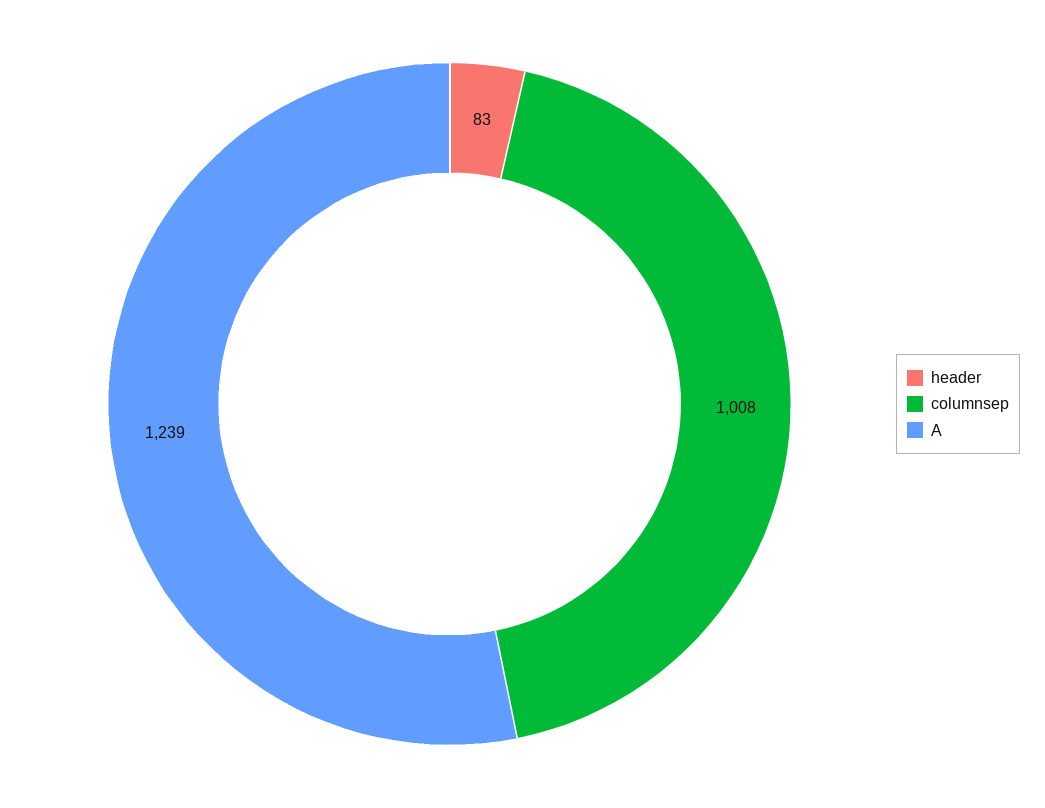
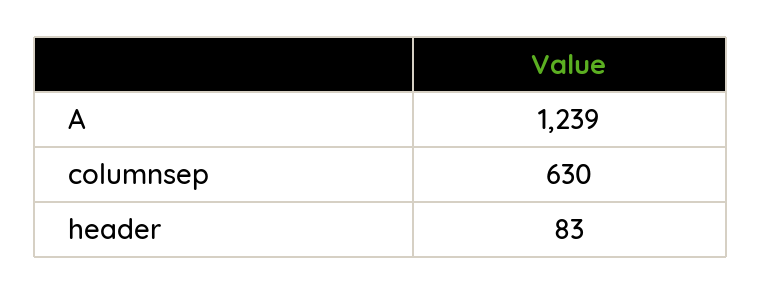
  {
    "header": 83,
-   "columnsep": 1008,
+   "columnsep": 630,
    "A": 1239
  }

